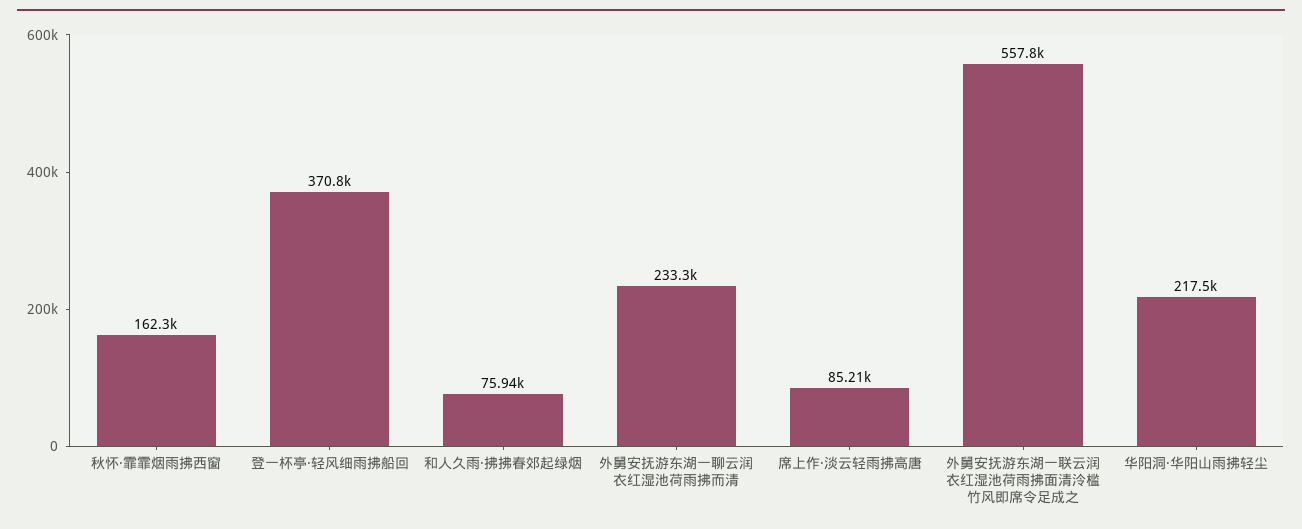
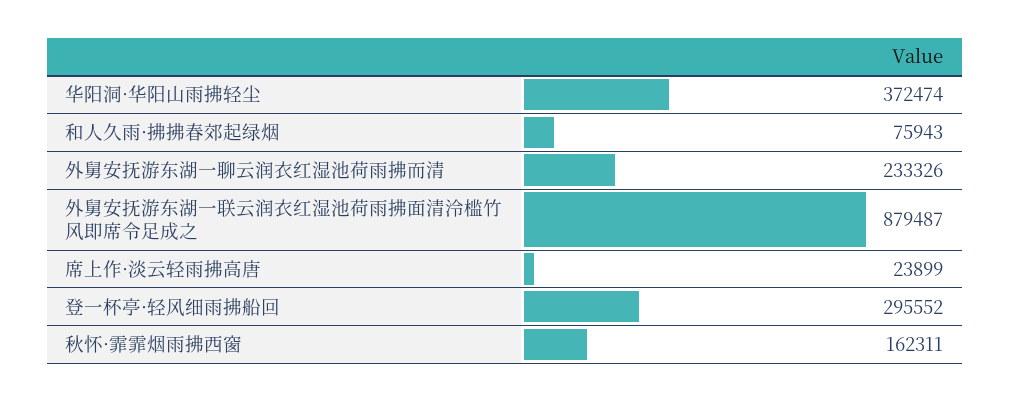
  {
    "秋怀·霏霏烟雨拂西窗": 162311,
-   "登一杯亭·轻风细雨拂船回": 370800,
+   "登一杯亭·轻风细雨拂船回": 295552,
    "和人久雨·拂拂春郊起绿烟": 75943,
    "外舅安抚游东湖一聊云润衣红湿池荷雨拂而清": 233326,
-   "席上作·淡云轻雨拂高唐": 85210,
+   "席上作·淡云轻雨拂高唐": 23899,
-   "外舅安抚游东湖一联云润衣红湿池荷雨拂面清泠槛竹风即席令足成之": 557800,
+   "外舅安抚游东湖一联云润衣红湿池荷雨拂面清泠槛竹风即席令足成之": 879487,
-   "华阳洞·华阳山雨拂轻尘": 217500
+   "华阳洞·华阳山雨拂轻尘": 372474
  }

